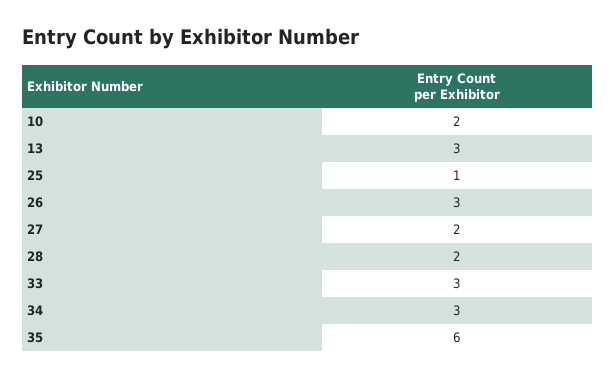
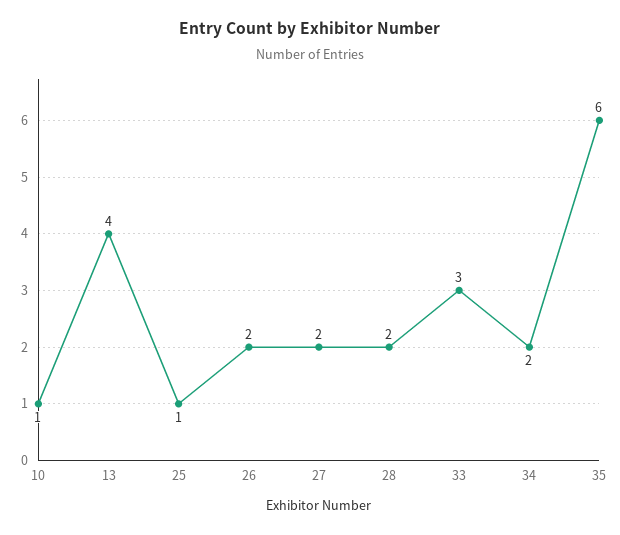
  {
-   "10": 2,
+   "10": 1,
-   "13": 3,
+   "13": 4,
    "25": 1,
-   "26": 3,
+   "26": 2,
    "27": 2,
    "28": 2,
    "33": 3,
-   "34": 3,
+   "34": 2,
    "35": 6
  }

